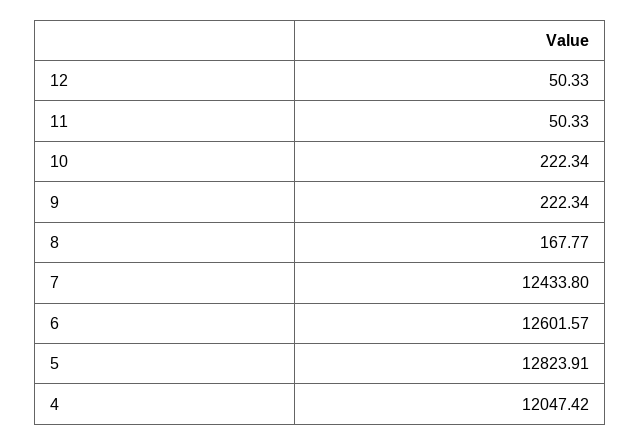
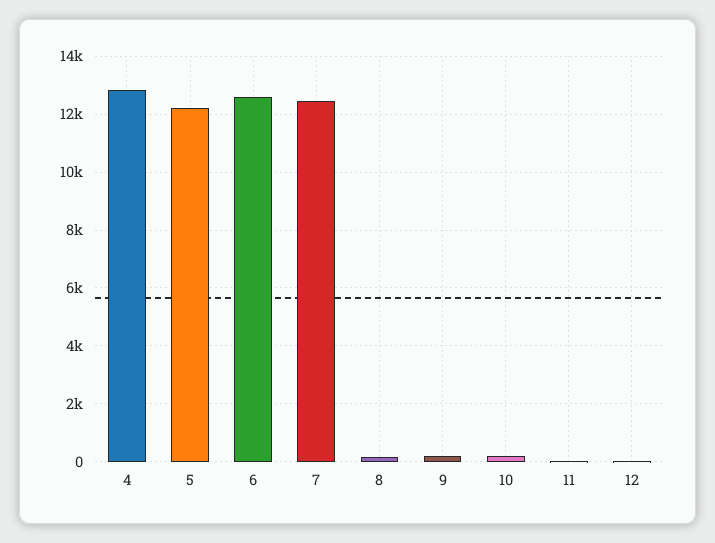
  {
    "12": 50.33,
    "11": 50.33,
    "10": 222.34,
    "9": 222.34,
    "8": 167.77,
    "7": 12433.8,
    "6": 12601.57,
-   "5": 12823.91,
+   "5": 12250,
-   "4": 12047.42
+   "4": 12750
  }

